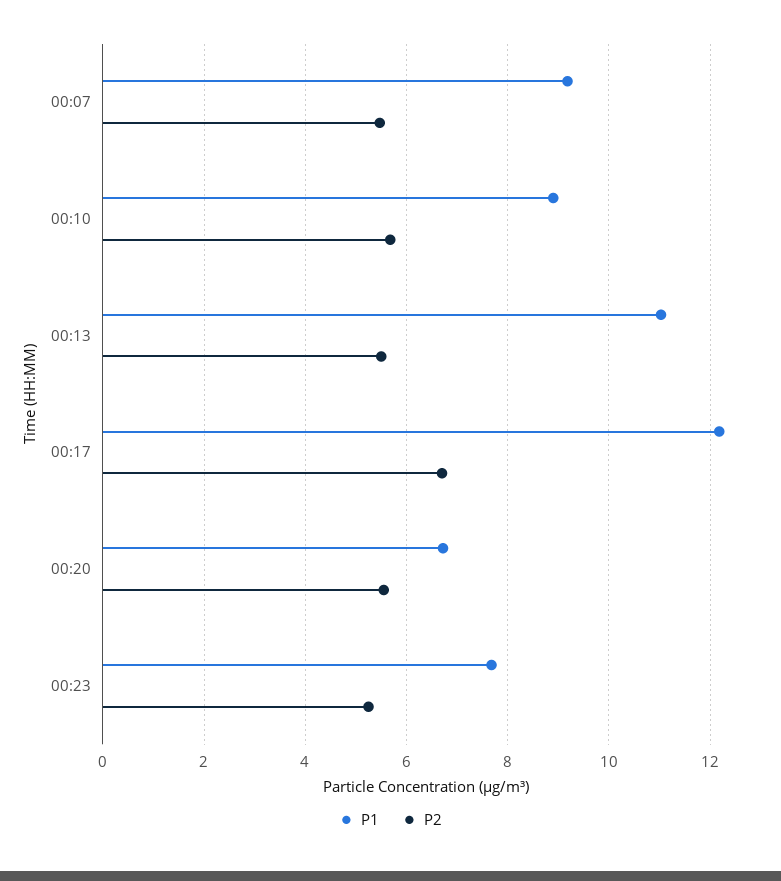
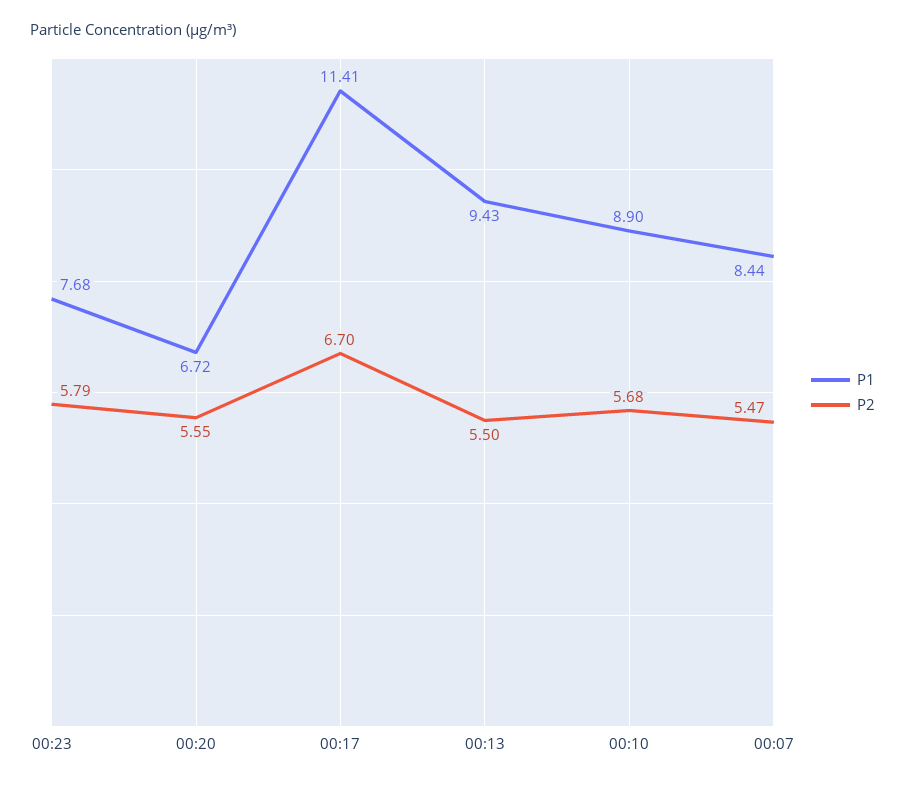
  {
    "P1": {
-     "00:07": 9.2,
+     "00:07": 8.44,
      "00:10": 8.9,
-     "00:13": 11,
+     "00:13": 9.43,
-     "00:17": 12.2,
+     "00:17": 11.41,
      "00:20": 6.72,
      "00:23": 7.68
    },
    "P2": {
      "00:07": 5.47,
      "00:10": 5.68,
      "00:13": 5.5,
      "00:17": 6.7,
      "00:20": 5.55,
-     "00:23": 5.2
+     "00:23": 5.79
    }
  }

